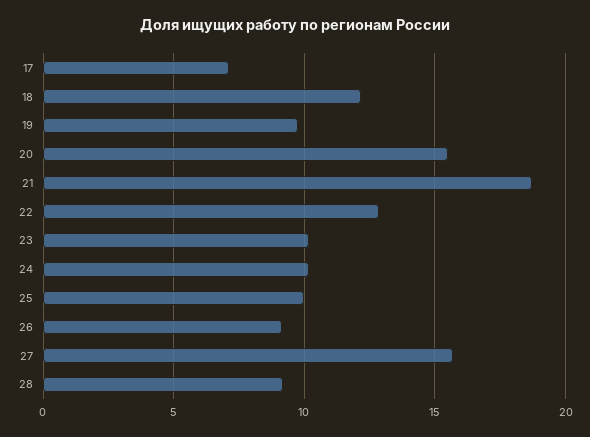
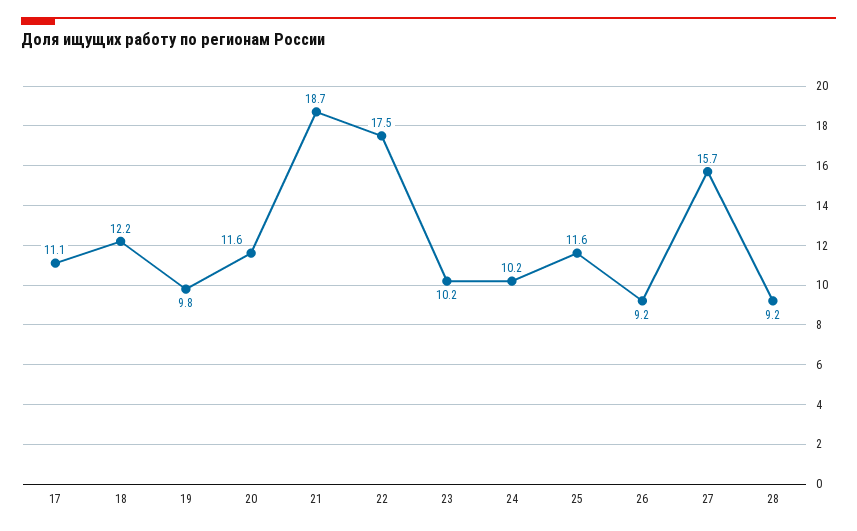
  {
-   "17": 7,
+   "17": 11.1,
    "18": 12.2,
    "19": 9.8,
-   "20": 15.5,
+   "20": 11.6,
    "21": 18.7,
-   "22": 13,
+   "22": 17.5,
    "23": 10.2,
    "24": 10.2,
-   "25": 10,
+   "25": 11.6,
    "26": 9.2,
    "27": 15.7,
    "28": 9.2
  }

